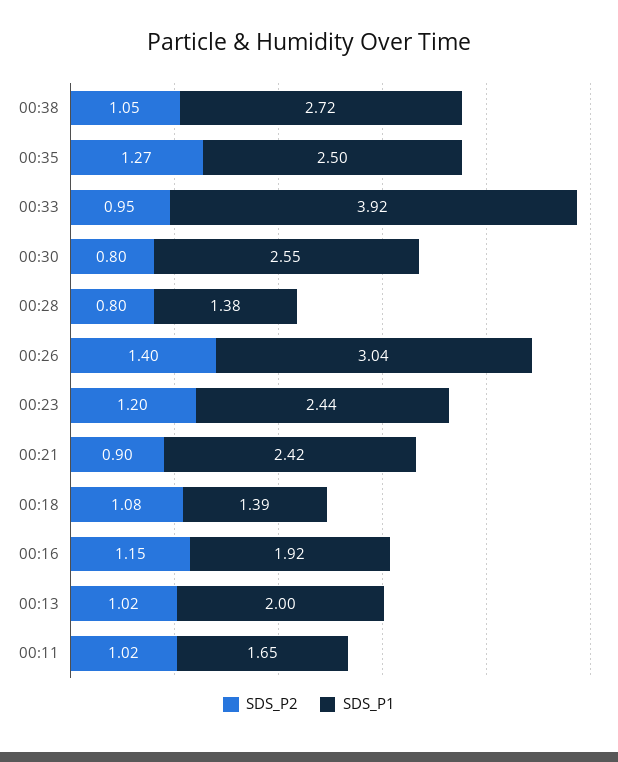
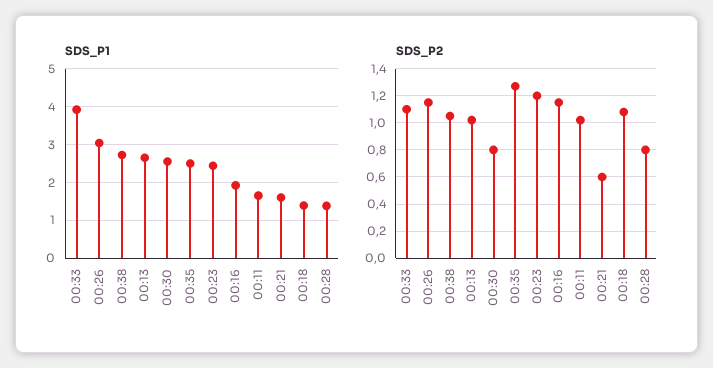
  {
    "SDS_P2": {
      "00:38": 1.05,
      "00:35": 1.27,
-     "00:33": 0.95,
+     "00:33": 1.1,
      "00:30": 0.8,
      "00:28": 0.8,
-     "00:26": 1.4,
+     "00:26": 1.15,
      "00:23": 1.2,
-     "00:21": 0.9,
+     "00:21": 0.6,
      "00:18": 1.08,
      "00:16": 1.15,
      "00:13": 1.02,
      "00:11": 1.02
    },
    "SDS_P1": {
      "00:38": 2.72,
      "00:35": 2.5,
      "00:33": 3.92,
      "00:30": 2.55,
      "00:28": 1.38,
      "00:26": 3.04,
      "00:23": 2.44,
-     "00:21": 2.42,
+     "00:21": 1.6,
      "00:18": 1.39,
      "00:16": 1.92,
-     "00:13": 2,
+     "00:13": 2.6,
      "00:11": 1.65
    }
  }

